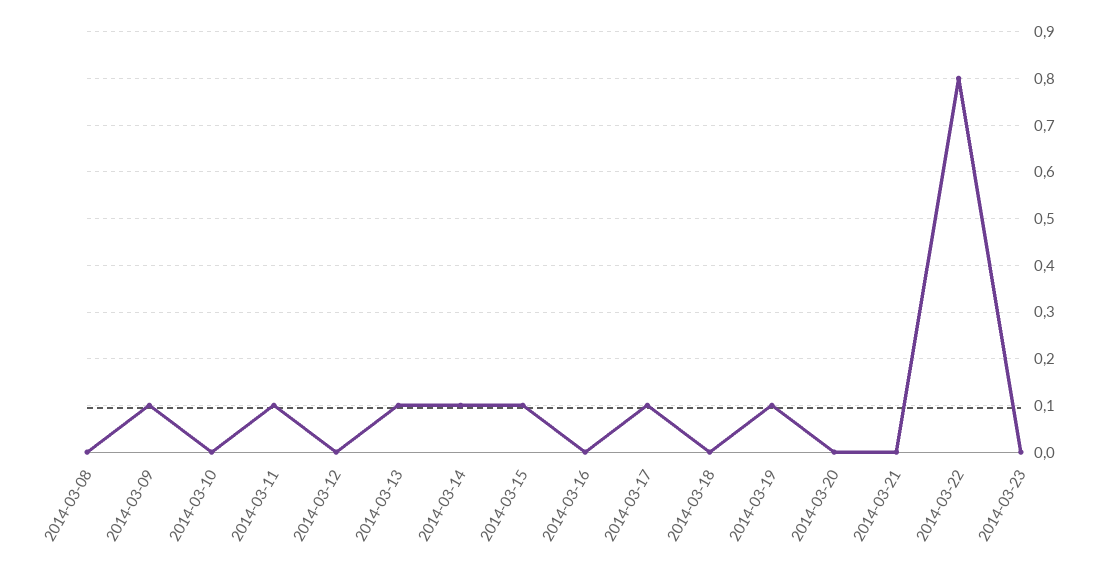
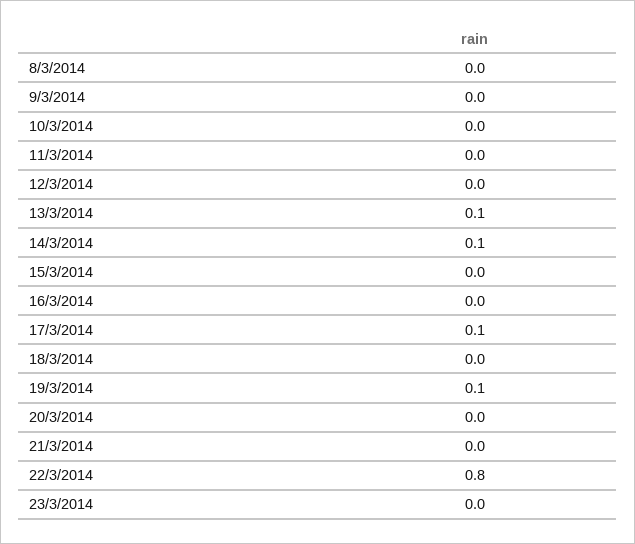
  {
    "2014-03-08": 0,
-   "2014-03-09": 0.1,
+   "2014-03-09": 0,
    "2014-03-10": 0,
-   "2014-03-11": 0.1,
+   "2014-03-11": 0,
    "2014-03-12": 0,
    "2014-03-13": 0.1,
    "2014-03-14": 0.1,
-   "2014-03-15": 0.1,
+   "2014-03-15": 0,
    "2014-03-16": 0,
    "2014-03-17": 0.1,
    "2014-03-18": 0,
    "2014-03-19": 0.1,
    "2014-03-20": 0,
    "2014-03-21": 0,
    "2014-03-22": 0.8,
    "2014-03-23": 0
  }

